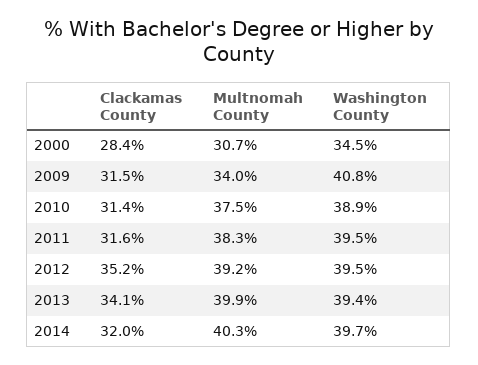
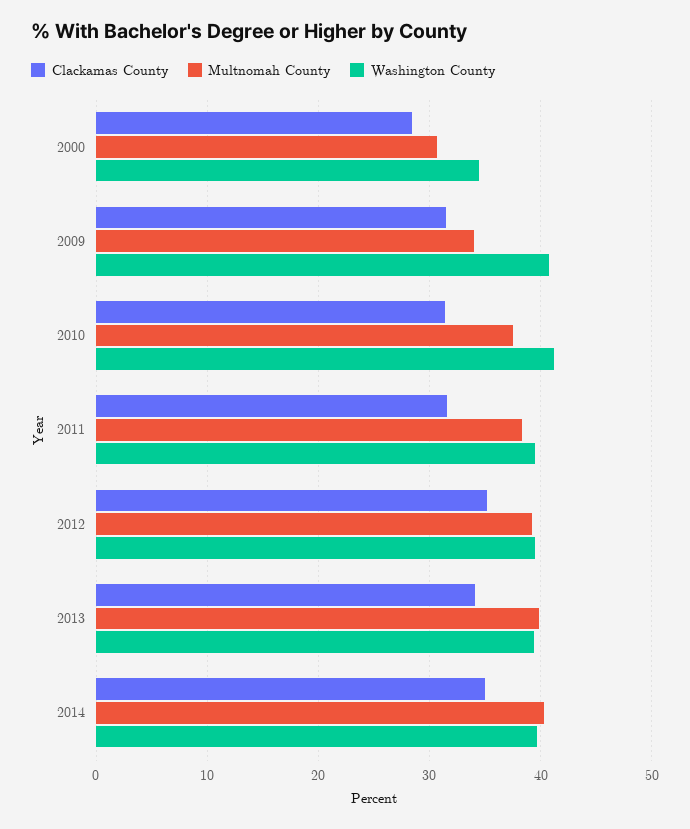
  {
    "Clackamas County": {
      "2000": 28.4,
      "2009": 31.5,
      "2010": 31.4,
      "2011": 31.6,
      "2012": 35.2,
      "2013": 34.1,
-     "2014": 32
+     "2014": 35
    },
    "Multnomah County": {
      "2000": 30.7,
      "2009": 34,
      "2010": 37.5,
      "2011": 38.3,
      "2012": 39.2,
      "2013": 39.9,
      "2014": 40.3
    },
    "Washington County": {
      "2000": 34.5,
      "2009": 40.8,
-     "2010": 38.9,
+     "2010": 41,
      "2011": 39.5,
      "2012": 39.5,
      "2013": 39.4,
      "2014": 39.7
    }
  }

